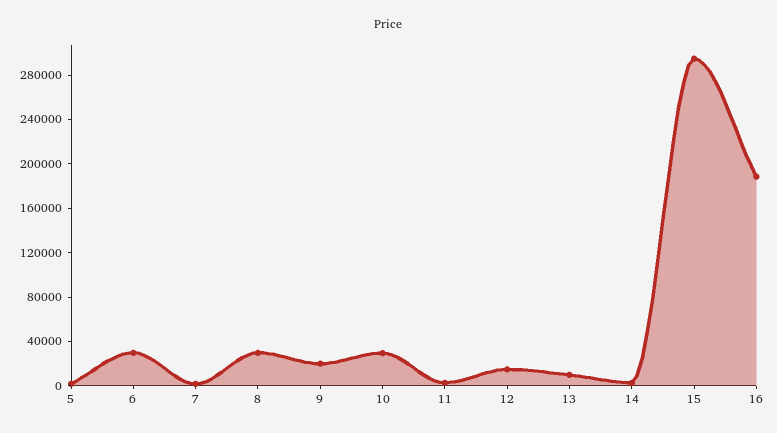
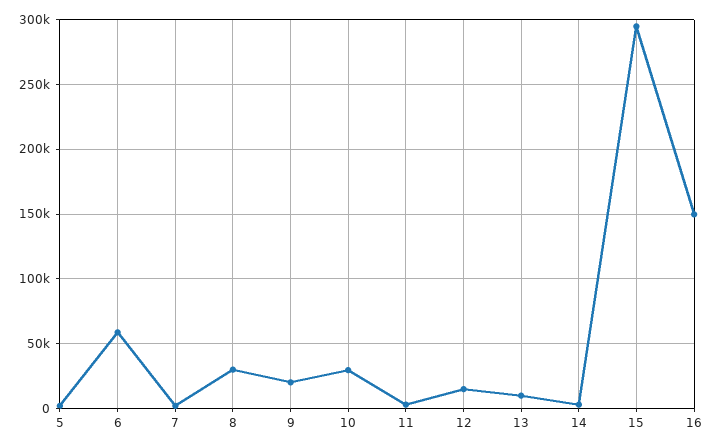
  {
    "5": 0,
-   "6": 30000,
+   "6": 60000,
    "7": 0,
    "8": 30000,
    "9": 20000,
    "10": 30000,
    "11": 5000,
    "12": 15000,
    "13": 10000,
    "14": 5000,
    "15": 295000,
-   "16": 190000
+   "16": 150000
  }

